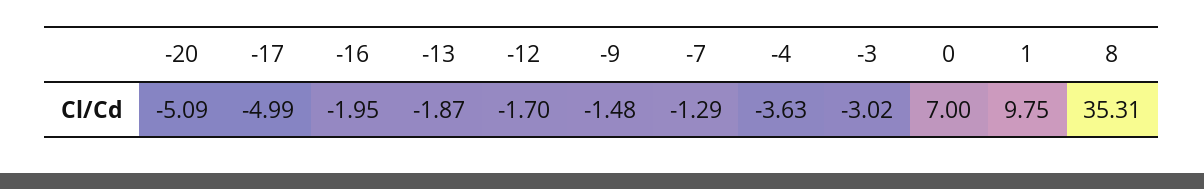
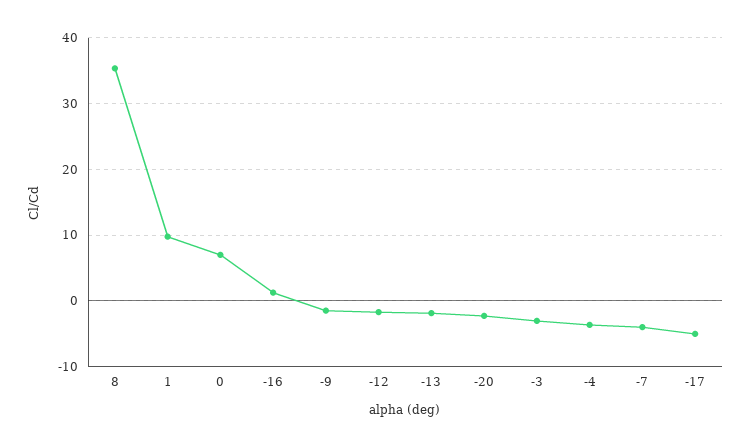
  {
-   "-20": -5.09,
+   "-20": -2,
    "-17": -4.99,
-   "-16": -1.95,
+   "-16": 1,
    "-13": -1.87,
    "-12": -1.7,
    "-9": -1.48,
-   "-7": -1.29,
+   "-7": -4,
    "-4": -3.63,
    "-3": -3.02,
    "0": 7,
    "1": 9.75,
    "8": 35.31
  }

